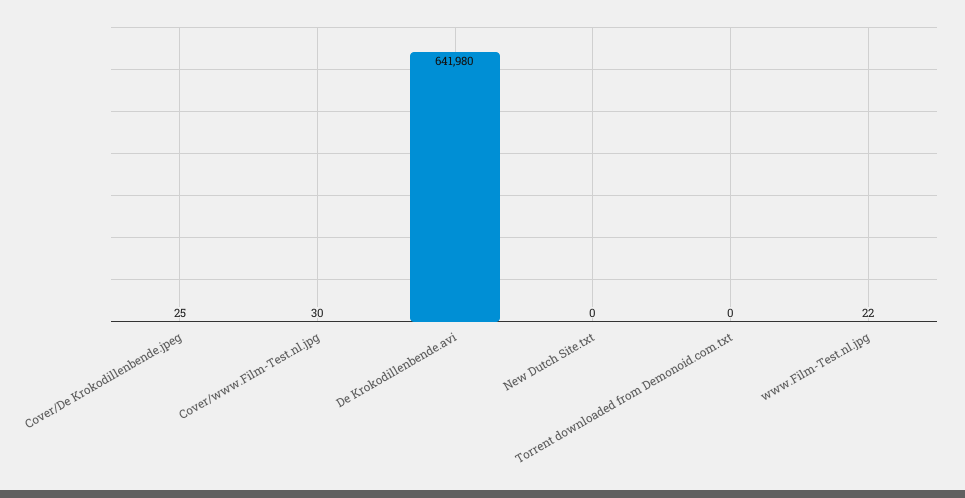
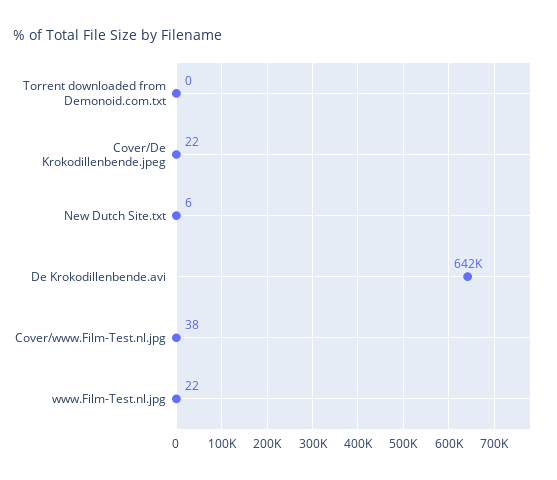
  {
-   "Cover/De Krokodillenbende.jpeg": 25,
+   "Cover/De Krokodillenbende.jpeg": 22,
-   "Cover/www.Film-Test.nl.jpg": 30,
+   "Cover/www.Film-Test.nl.jpg": 38,
    "De Krokodillenbende.avi": 641980,
-   "New Dutch Site.txt": 0,
+   "New Dutch Site.txt": 6,
    "Torrent downloaded from Demonoid.com.txt": 0,
    "www.Film-Test.nl.jpg": 22
  }

